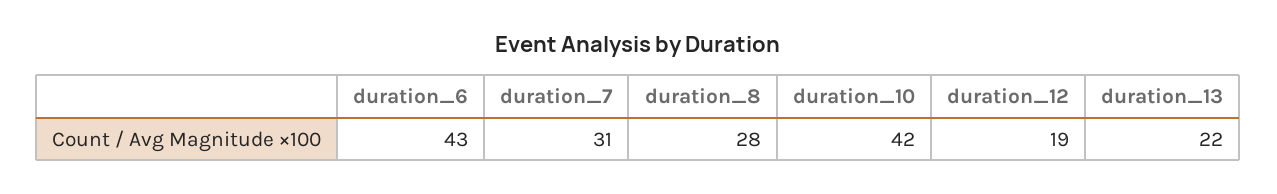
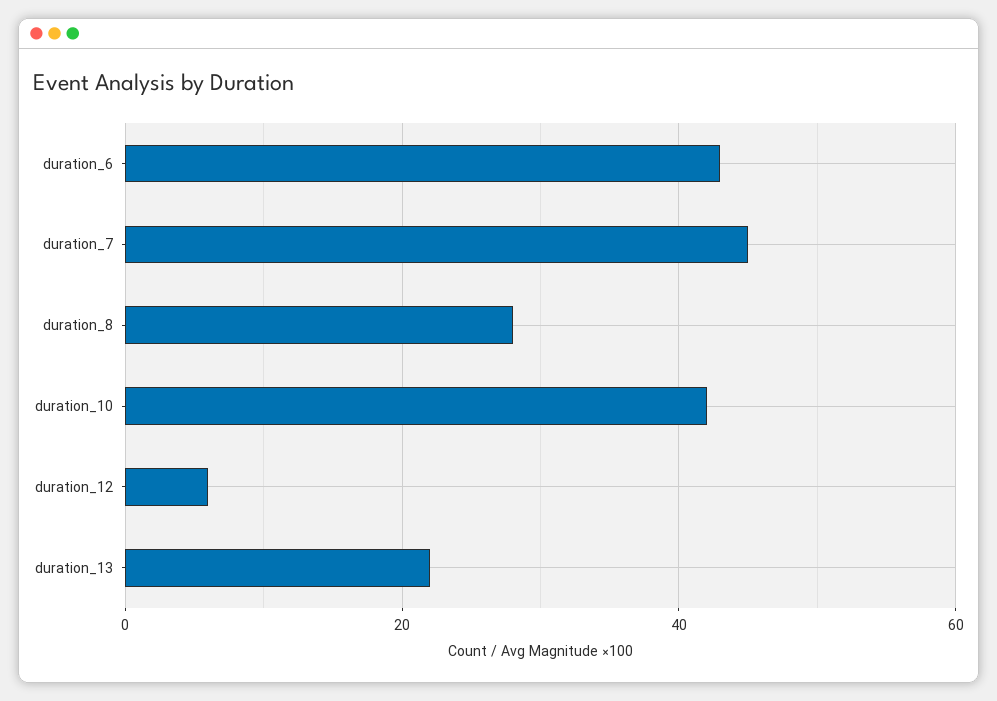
  {
    "duration_6": 43,
-   "duration_7": 31,
+   "duration_7": 45,
    "duration_8": 28,
    "duration_10": 42,
-   "duration_12": 19,
+   "duration_12": 5,
    "duration_13": 22
  }

